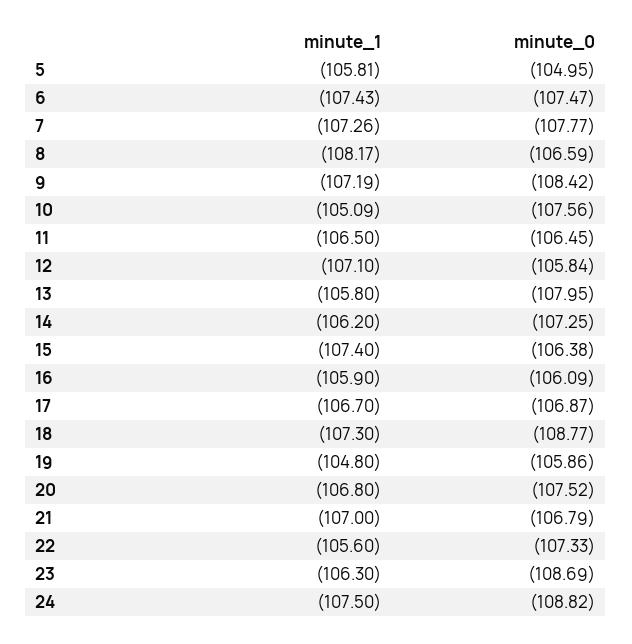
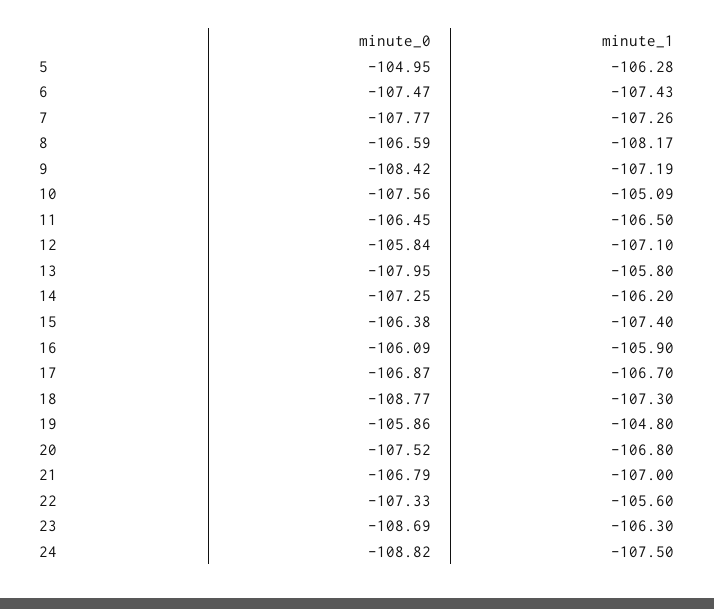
  {
    "minute_1": {
-     "5": -105.81,
+     "5": -106.28,
      "6": -107.43,
      "7": -107.26,
      "8": -108.17,
      "9": -107.19,
      "10": -105.09,
      "11": -106.5,
      "12": -107.1,
      "13": -105.8,
      "14": -106.2,
      "15": -107.4,
      "16": -105.9,
      "17": -106.7,
      "18": -107.3,
      "19": -104.8,
      "20": -106.8,
      "21": -107,
      "22": -105.6,
      "23": -106.3,
      "24": -107.5
    },
    "minute_0": {
      "5": -104.95,
      "6": -107.47,
      "7": -107.77,
      "8": -106.59,
      "9": -108.42,
      "10": -107.56,
      "11": -106.45,
      "12": -105.84,
      "13": -107.95,
      "14": -107.25,
      "15": -106.38,
      "16": -106.09,
      "17": -106.87,
      "18": -108.77,
      "19": -105.86,
      "20": -107.52,
      "21": -106.79,
      "22": -107.33,
      "23": -108.69,
      "24": -108.82
    }
  }

